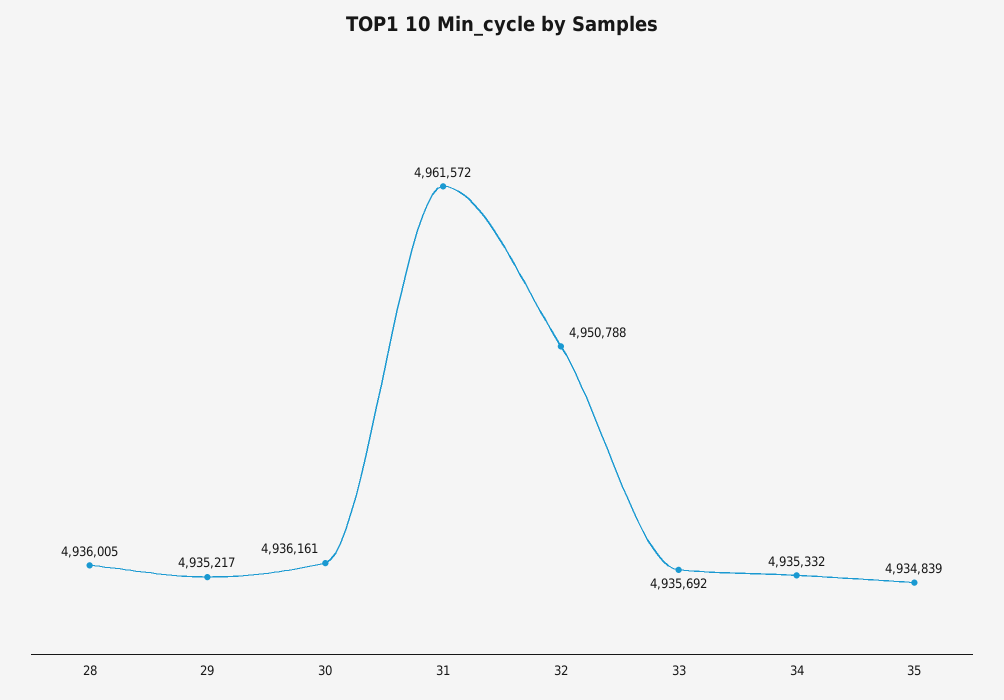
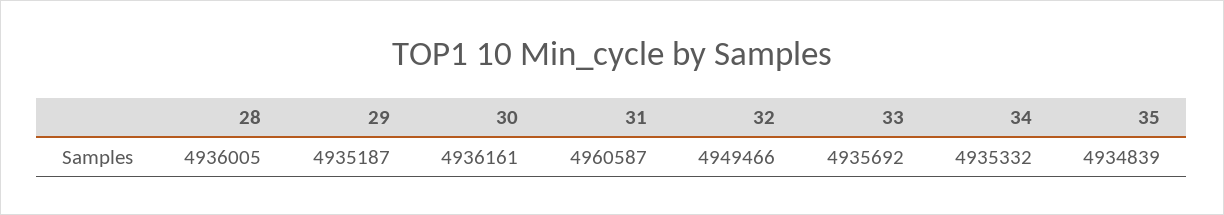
  {
    "28": 4936005,
-   "29": 4935217,
+   "29": 4935187,
    "30": 4936161,
-   "31": 4961572,
+   "31": 4960587,
-   "32": 4950788,
+   "32": 4949466,
    "33": 4935692,
    "34": 4935332,
    "35": 4934839
  }

